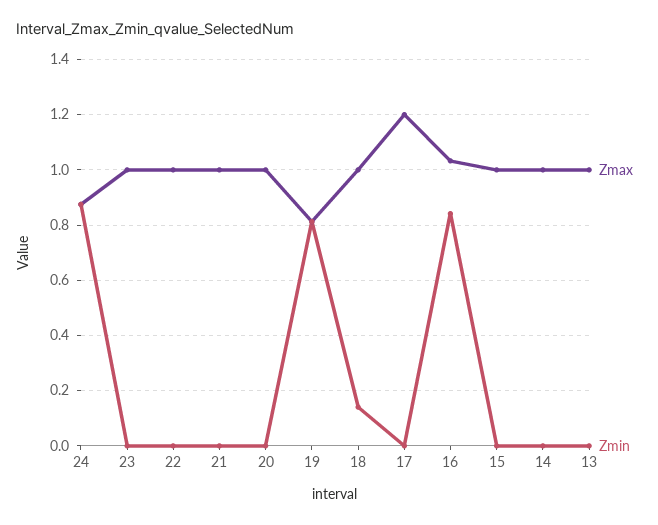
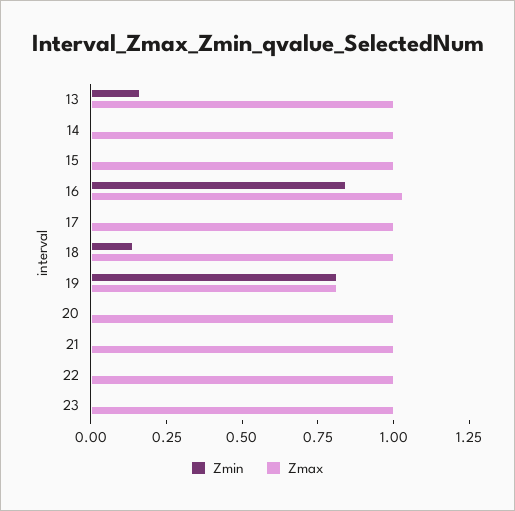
  {
    "Zmax": {
-     "24": 0.875,
      "23": 1,
      "22": 1,
      "21": 1,
      "20": 1,
      "19": 0.8,
      "18": 1,
-     "17": 1.2,
+     "17": 1,
      "16": 1.025,
      "15": 1,
      "14": 1,
      "13": 1
    },
    "Zmin": {
-     "24": 0.875,
      "23": 0,
      "22": 0,
      "21": 0,
      "20": 0,
      "19": 0.8,
      "18": 0.15,
      "17": 0,
      "16": 0.85,
      "15": 0,
      "14": 0,
-     "13": 0
+     "13": 0.15
    }
  }

